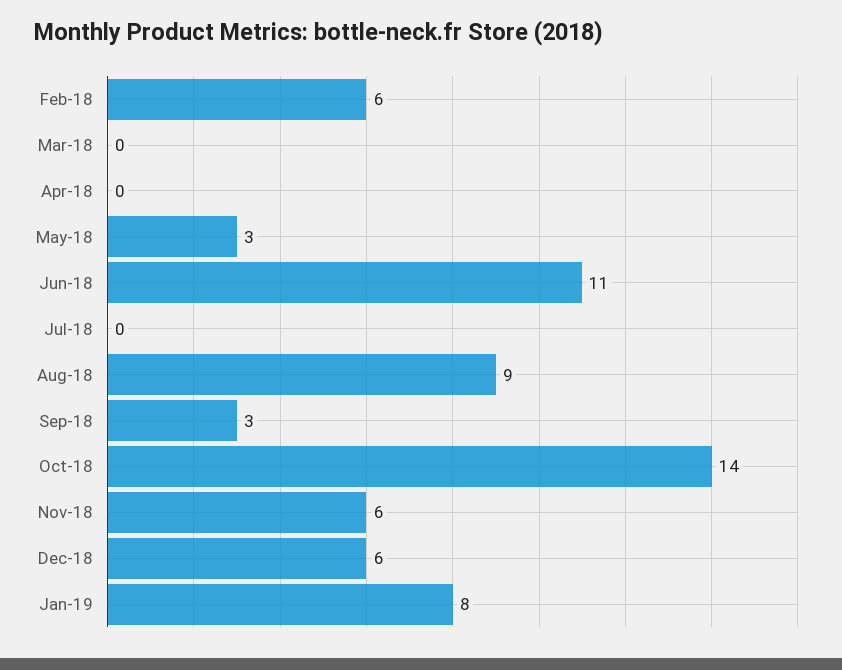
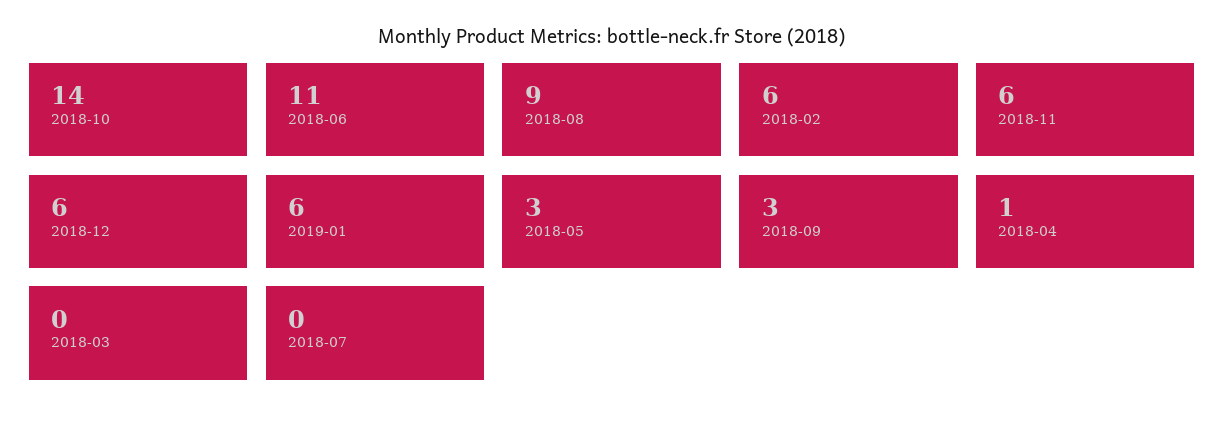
  {
    "Feb-18": 6,
    "Mar-18": 0,
-   "Apr-18": 0,
+   "Apr-18": 1,
    "May-18": 3,
    "Jun-18": 11,
    "Jul-18": 0,
    "Aug-18": 9,
    "Sep-18": 3,
    "Oct-18": 14,
    "Nov-18": 6,
    "Dec-18": 6,
-   "Jan-19": 8
+   "Jan-19": 6
  }

